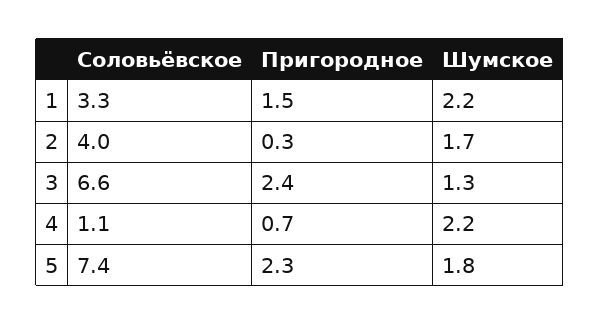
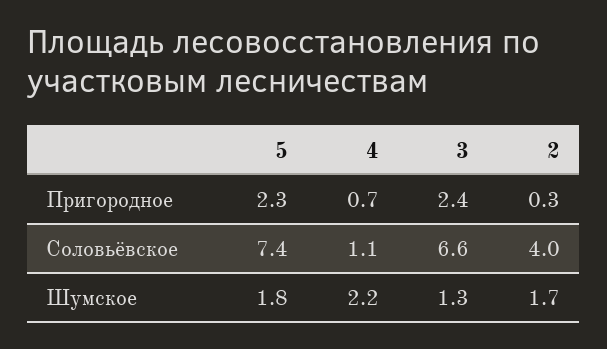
  {
    "Соловьёвское": {
-     "1": 3.3,
      "2": 4,
      "3": 6.6,
      "4": 1.1,
      "5": 7.4
    },
    "Пригородное": {
-     "1": 1.5,
      "2": 0.3,
      "3": 2.4,
      "4": 0.7,
      "5": 2.3
    },
    "Шумское": {
-     "1": 2.2,
      "2": 1.7,
      "3": 1.3,
      "4": 2.2,
      "5": 1.8
    }
  }

